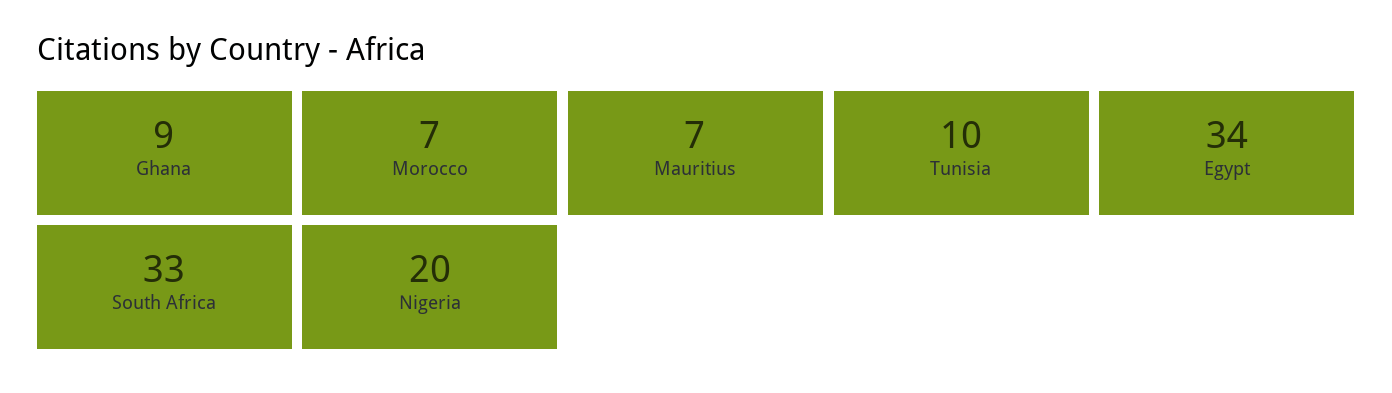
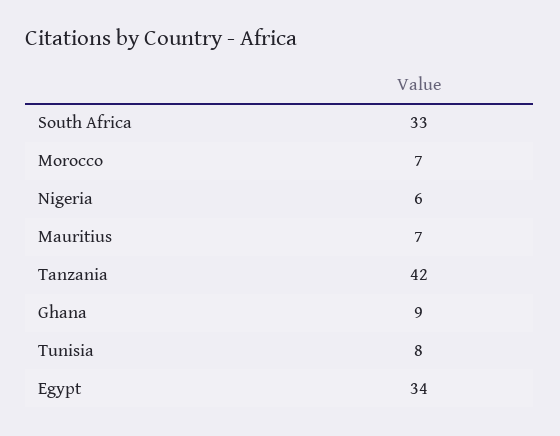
  {
    "Ghana": 9,
    "Morocco": 7,
    "Mauritius": 7,
-   "Tunisia": 10,
+   "Tunisia": 8,
    "Egypt": 34,
    "South Africa": 33,
-   "Nigeria": 20
+   "Nigeria": 6,
+   "Tanzania": 42
  }

